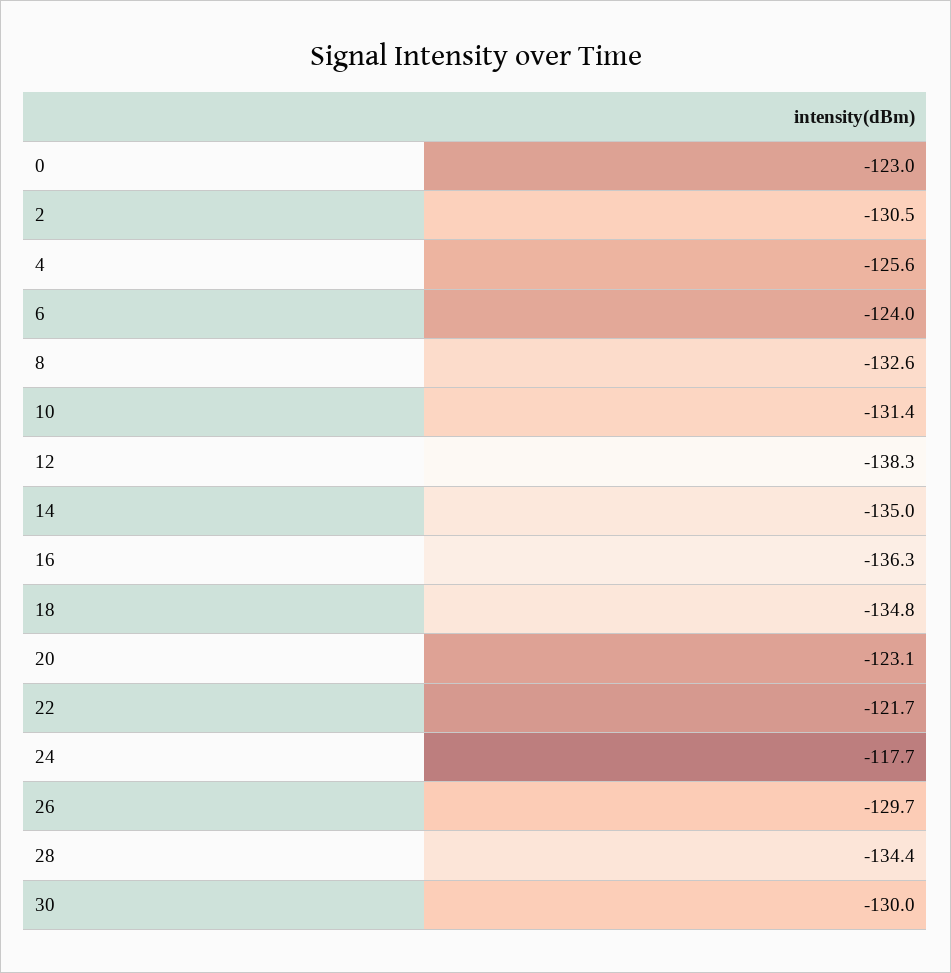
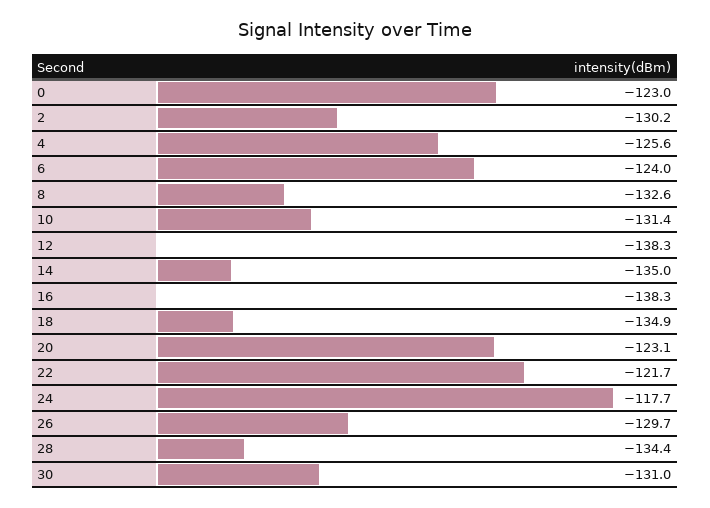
  {
    "0": -123,
-   "2": -130.5,
+   "2": -130.2,
    "4": -125.6,
    "6": -124,
    "8": -132.6,
    "10": -131.4,
    "12": -138.3,
    "14": -135,
-   "16": -136.3,
+   "16": -138.3,
-   "18": -134.8,
+   "18": -134.9,
    "20": -123.1,
    "22": -121.7,
    "24": -117.7,
    "26": -129.7,
    "28": -134.4,
-   "30": -130
+   "30": -131
  }

